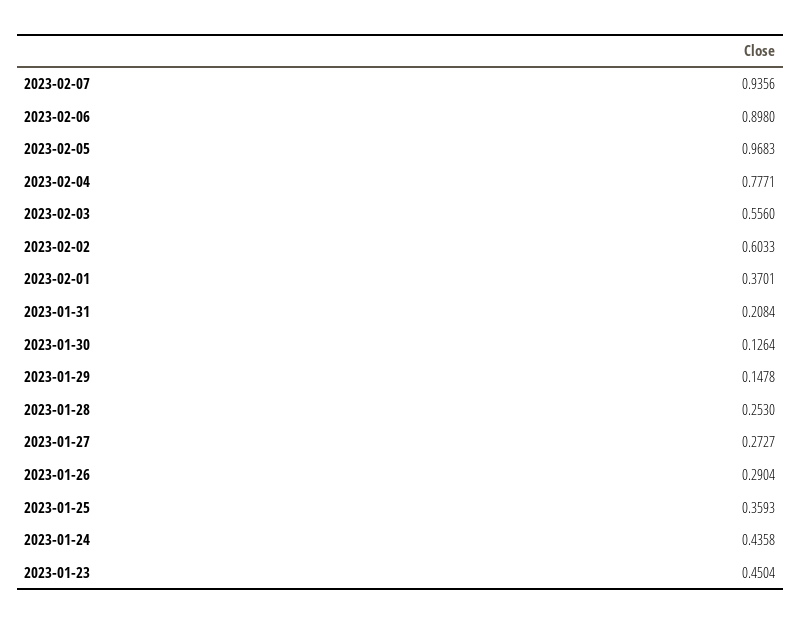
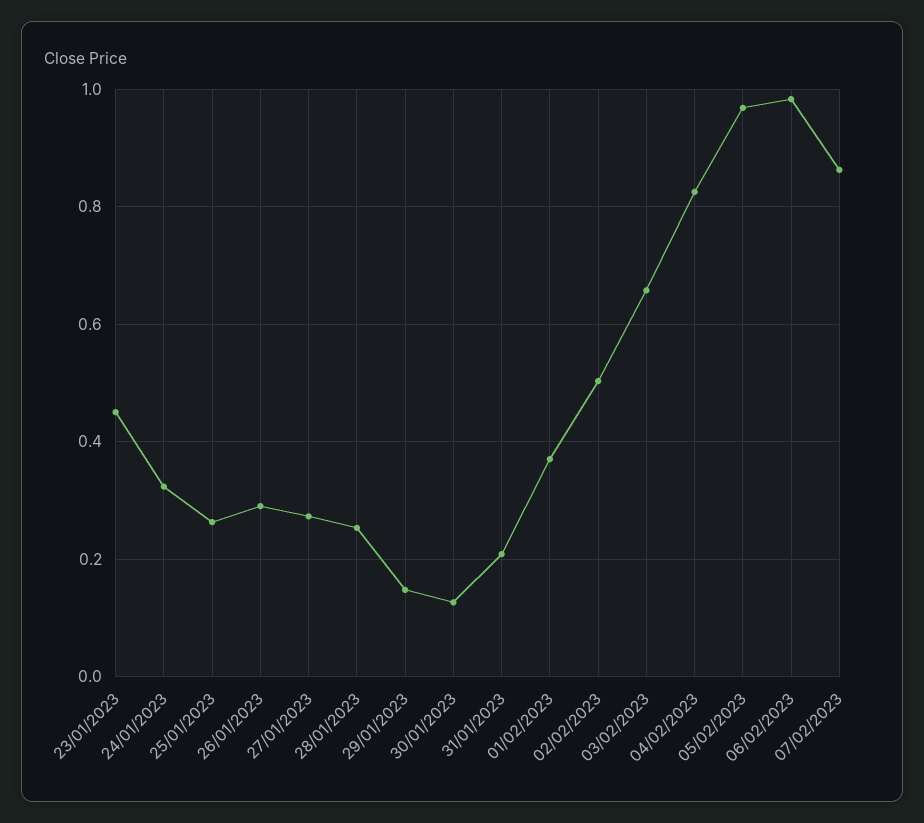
  {
-   "2023-02-07": 0.9356,
+   "2023-02-07": 0.86,
-   "2023-02-06": 0.898,
+   "2023-02-06": 0.98,
    "2023-02-05": 0.9683,
-   "2023-02-04": 0.7771,
+   "2023-02-04": 0.82,
-   "2023-02-03": 0.556,
+   "2023-02-03": 0.66,
-   "2023-02-02": 0.6033,
+   "2023-02-02": 0.5,
    "2023-02-01": 0.3701,
    "2023-01-31": 0.2084,
    "2023-01-30": 0.1264,
    "2023-01-29": 0.1478,
    "2023-01-28": 0.253,
    "2023-01-27": 0.2727,
    "2023-01-26": 0.2904,
-   "2023-01-25": 0.3593,
+   "2023-01-25": 0.26,
-   "2023-01-24": 0.4358,
+   "2023-01-24": 0.32,
    "2023-01-23": 0.4504
  }

